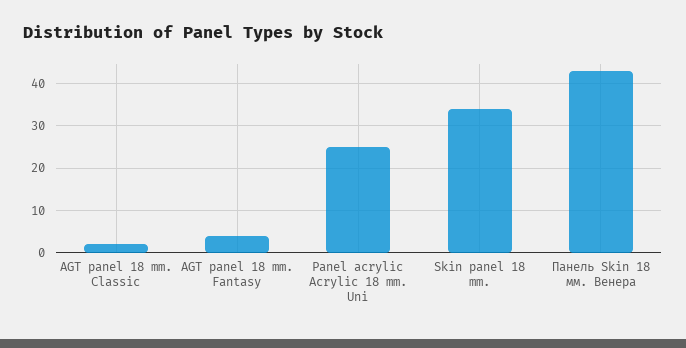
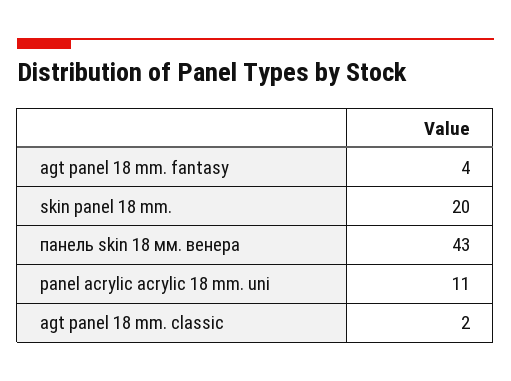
  {
    "AGT panel 18 mm. Classic": 2,
    "AGT panel 18 mm. Fantasy": 4,
-   "Panel acrylic Acrylic 18 mm. Uni": 25,
+   "Panel acrylic Acrylic 18 mm. Uni": 11,
-   "Skin panel 18 mm.": 35,
+   "Skin panel 18 mm.": 20,
    "Панель Skin 18 мм. Венера": 43
  }

